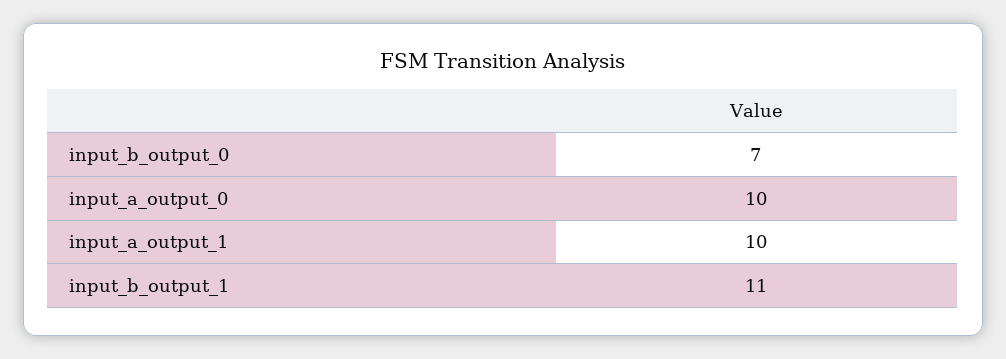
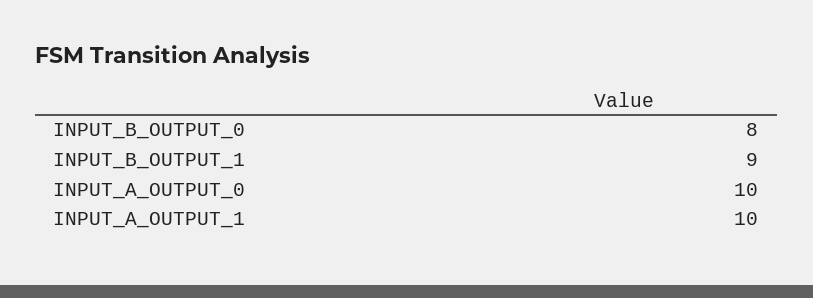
  {
-   "input_b_output_0": 7,
+   "input_b_output_0": 8,
    "input_a_output_0": 10,
    "input_a_output_1": 10,
-   "input_b_output_1": 11
+   "input_b_output_1": 9
  }

